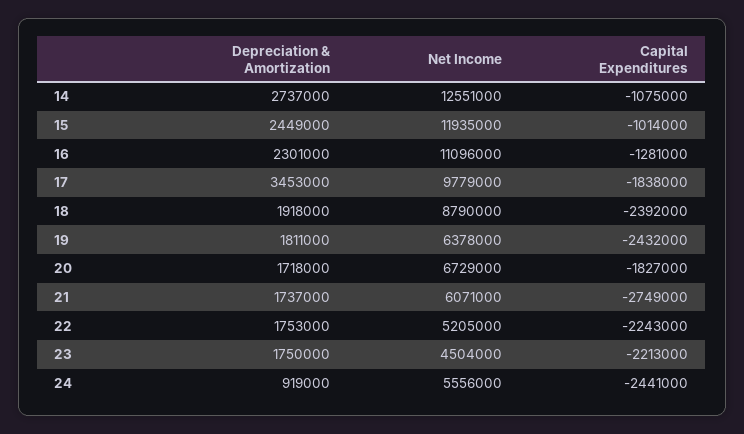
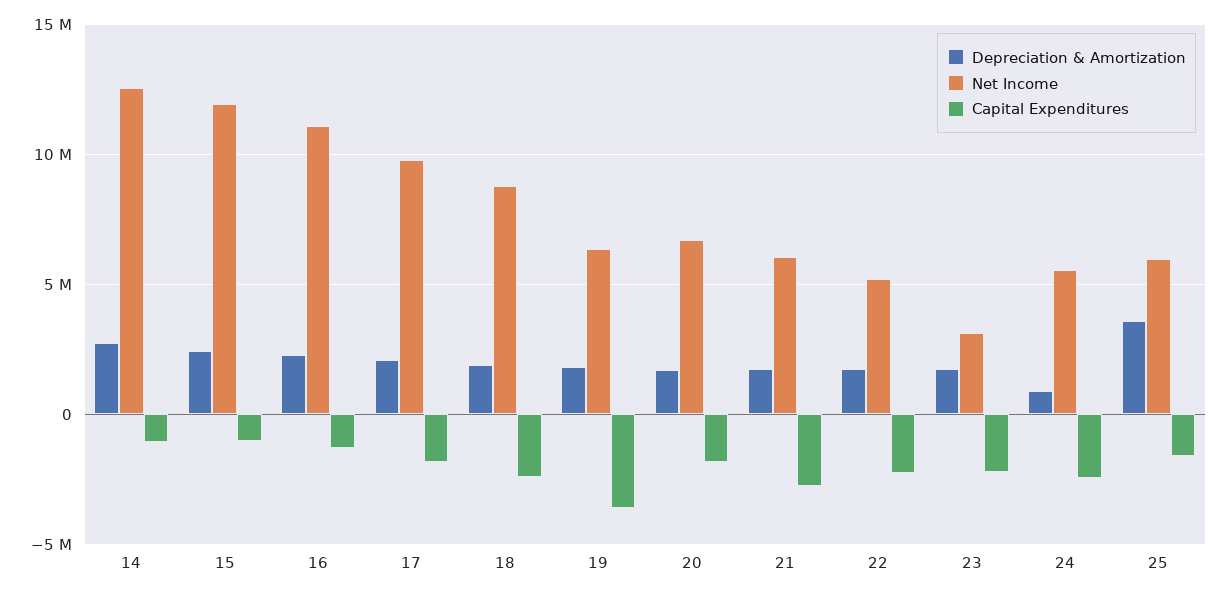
  {
    "Depreciation & Amortization": {
      "14": 2737000,
      "15": 2449000,
      "16": 2301000,
-     "17": 3453000,
+     "17": 2000000,
      "18": 1918000,
      "19": 1811000,
      "20": 1718000,
      "21": 1737000,
      "22": 1753000,
      "23": 1750000,
-     "24": 919000
+     "24": 919000,
+     "25": 3500000
    },
    "Net Income": {
      "14": 12551000,
      "15": 11935000,
      "16": 11096000,
      "17": 9779000,
      "18": 8790000,
      "19": 6378000,
      "20": 6729000,
      "21": 6071000,
      "22": 5205000,
-     "23": 4504000,
+     "23": 3000000,
-     "24": 5556000
+     "24": 5556000,
+     "25": 6000000
    },
    "Capital Expenditures": {
      "14": -1075000,
      "15": -1014000,
      "16": -1281000,
      "17": -1838000,
      "18": -2392000,
-     "19": -2432000,
+     "19": -3500000,
      "20": -1827000,
      "21": -2749000,
      "22": -2243000,
      "23": -2213000,
-     "24": -2441000
+     "24": -2441000,
+     "25": -1500000
    }
  }

